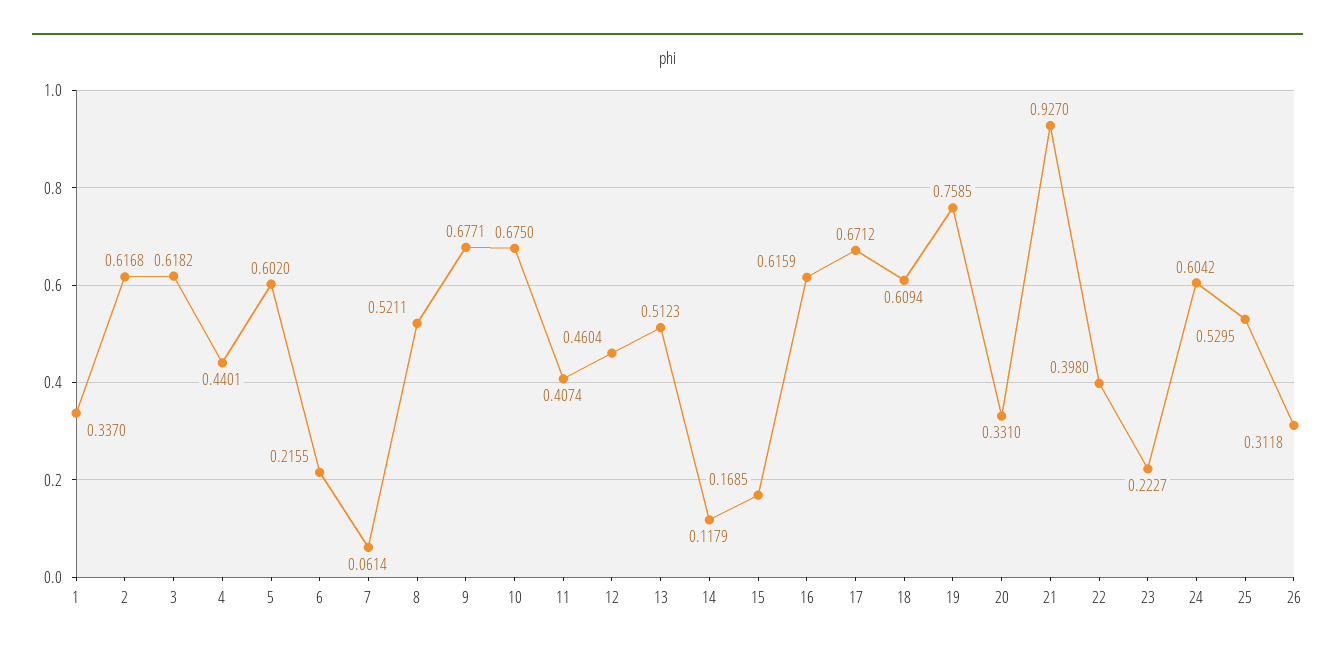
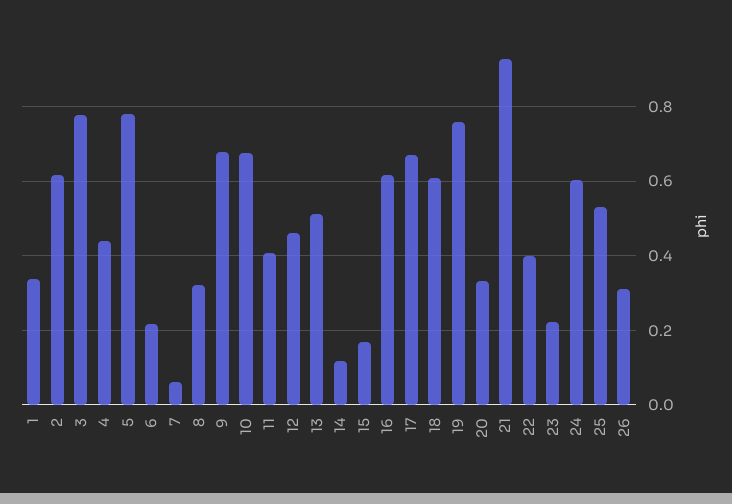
  {
    "1": 0.337,
    "2": 0.6168,
-   "3": 0.6182,
+   "3": 0.78,
    "4": 0.4401,
-   "5": 0.602,
+   "5": 0.78,
    "6": 0.2155,
    "7": 0.0614,
-   "8": 0.5211,
+   "8": 0.32,
    "9": 0.6771,
    "10": 0.675,
    "11": 0.4074,
    "12": 0.4604,
    "13": 0.5123,
    "14": 0.1179,
    "15": 0.1685,
    "16": 0.6159,
    "17": 0.6712,
    "18": 0.6094,
    "19": 0.7585,
    "20": 0.331,
    "21": 0.927,
    "22": 0.398,
    "23": 0.2227,
    "24": 0.6042,
    "25": 0.5295,
    "26": 0.3118
  }

